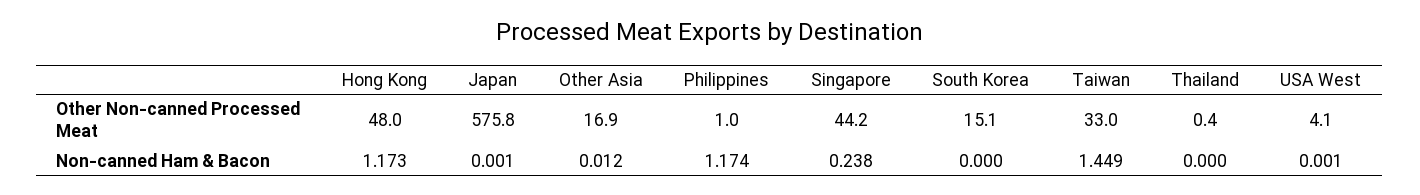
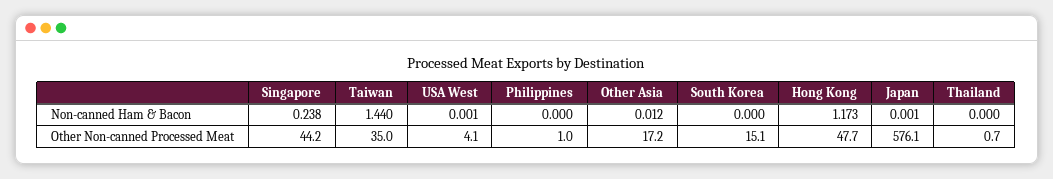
  {
    "Hong Kong": {
-     "Other Non-canned Processed Meat": 48,
+     "Other Non-canned Processed Meat": 47.7,
      "Non-canned Ham & Bacon": 1.173
    },
    "Japan": {
-     "Other Non-canned Processed Meat": 575.8,
+     "Other Non-canned Processed Meat": 576.1,
      "Non-canned Ham & Bacon": 0.001
    },
    "Other Asia": {
-     "Other Non-canned Processed Meat": 16.9,
+     "Other Non-canned Processed Meat": 17.2,
      "Non-canned Ham & Bacon": 0.012
    },
    "Philippines": {
      "Other Non-canned Processed Meat": 1,
-     "Non-canned Ham & Bacon": 1.174
+     "Non-canned Ham & Bacon": 0
    },
    "Singapore": {
      "Other Non-canned Processed Meat": 44.2,
      "Non-canned Ham & Bacon": 0.238
    },
    "South Korea": {
      "Other Non-canned Processed Meat": 15.1,
      "Non-canned Ham & Bacon": 0
    },
    "Taiwan": {
-     "Other Non-canned Processed Meat": 33,
+     "Other Non-canned Processed Meat": 35,
-     "Non-canned Ham & Bacon": 1.449
+     "Non-canned Ham & Bacon": 1.44
    },
    "Thailand": {
-     "Other Non-canned Processed Meat": 0.4,
+     "Other Non-canned Processed Meat": 0.7,
      "Non-canned Ham & Bacon": 0
    },
    "USA West": {
      "Other Non-canned Processed Meat": 4.1,
      "Non-canned Ham & Bacon": 0.001
    }
  }

